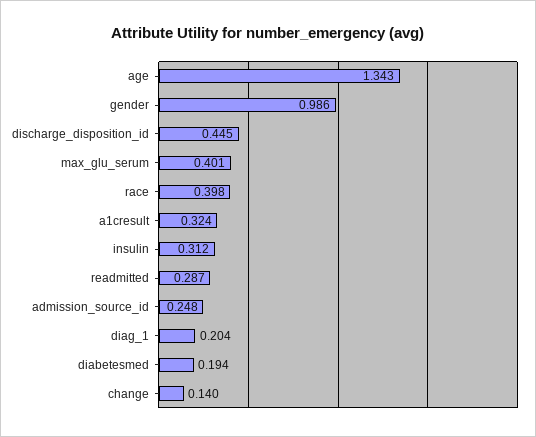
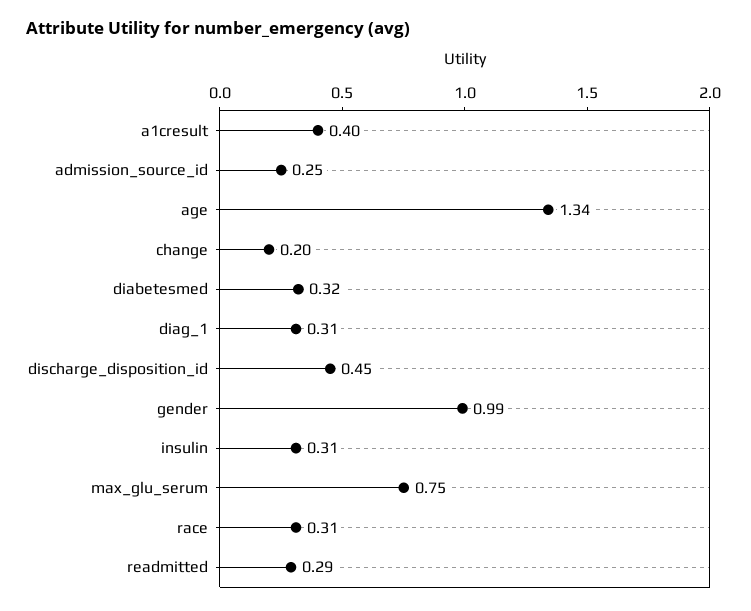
  {
    "age": 1.343,
    "gender": 0.986,
    "discharge_disposition_id": 0.445,
-   "max_glu_serum": 0.401,
+   "max_glu_serum": 0.75,
-   "race": 0.398,
+   "race": 0.31,
-   "a1cresult": 0.324,
+   "a1cresult": 0.4,
    "insulin": 0.312,
    "readmitted": 0.287,
    "admission_source_id": 0.248,
-   "diag_1": 0.204,
+   "diag_1": 0.31,
-   "diabetesmed": 0.194,
+   "diabetesmed": 0.32,
-   "change": 0.14
+   "change": 0.2
  }

